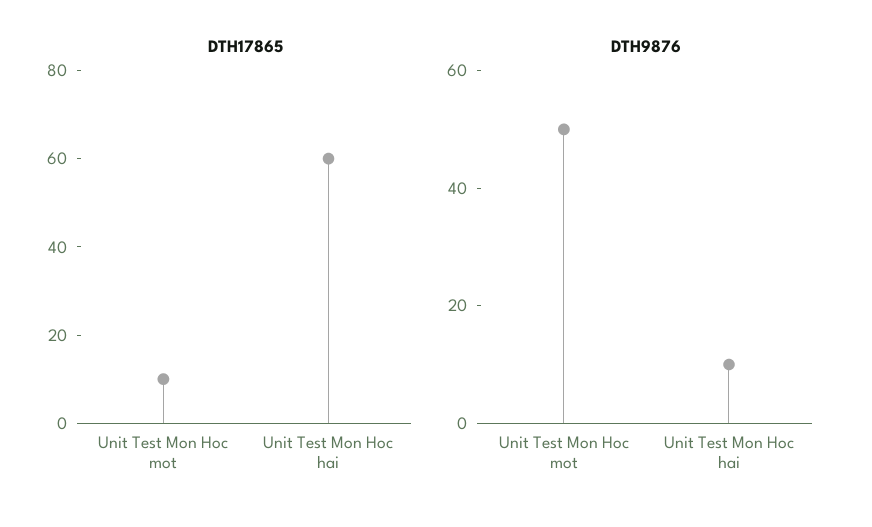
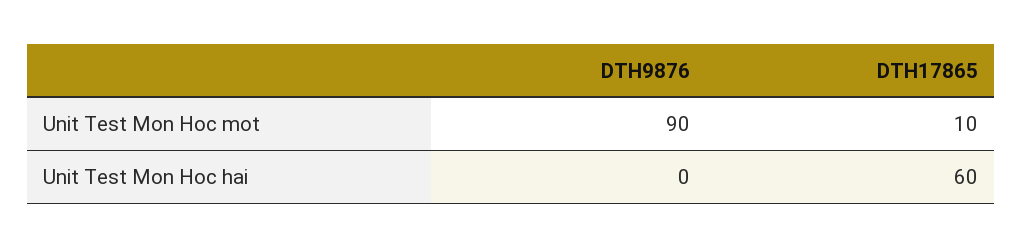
  {
    "DTH17865": {
      "Unit Test Mon Hoc mot": 10,
      "Unit Test Mon Hoc hai": 60
    },
    "DTH9876": {
-     "Unit Test Mon Hoc mot": 50,
+     "Unit Test Mon Hoc mot": 90,
-     "Unit Test Mon Hoc hai": 10
+     "Unit Test Mon Hoc hai": 0
    }
  }

